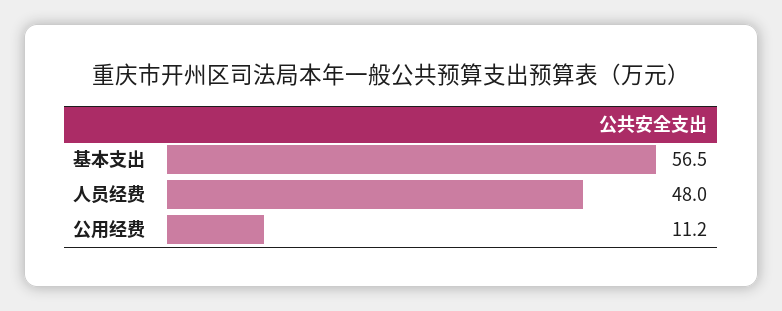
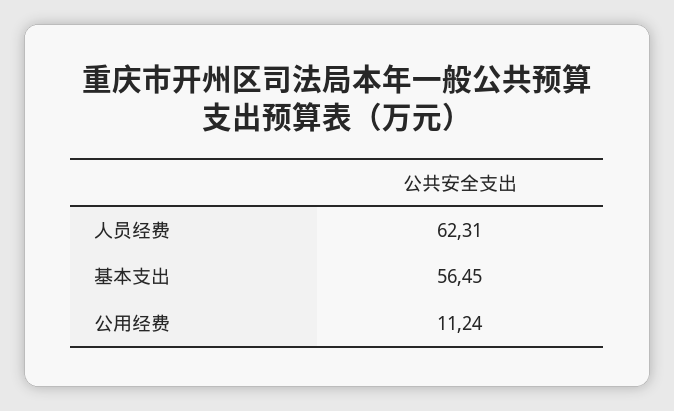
  {
    "基本支出": 56.45,
-   "人员经费": 48,
+   "人员经费": 62.31,
    "公用经费": 11.24
  }

